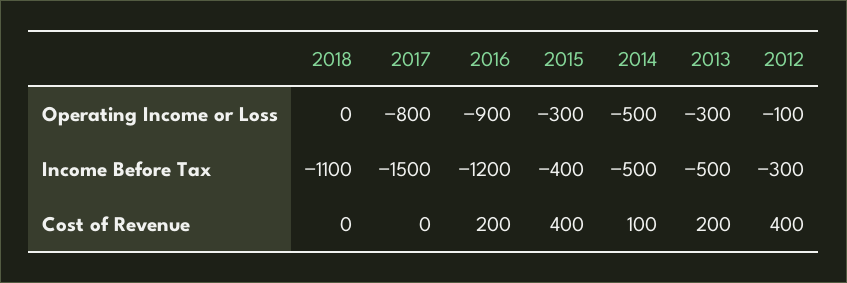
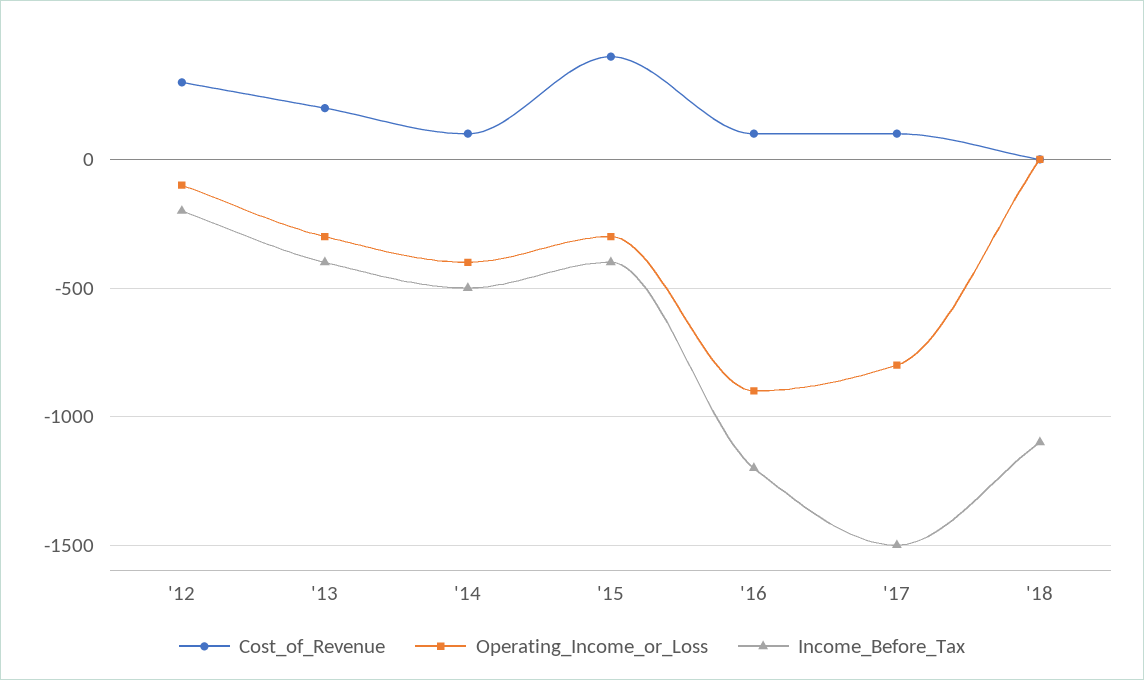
  {
    "Operating Income or Loss": {
      "2018": 0,
      "2017": -800,
      "2016": -900,
      "2015": -300,
-     "2014": -500,
+     "2014": -400,
      "2013": -300,
      "2012": -100
    },
    "Income Before Tax": {
      "2018": -1100,
      "2017": -1500,
      "2016": -1200,
      "2015": -400,
      "2014": -500,
-     "2013": -500,
+     "2013": -400,
-     "2012": -300
+     "2012": -200
    },
    "Cost of Revenue": {
      "2018": 0,
-     "2017": 0,
+     "2017": 100,
-     "2016": 200,
+     "2016": 100,
      "2015": 400,
      "2014": 100,
      "2013": 200,
-     "2012": 400
+     "2012": 300
    }
  }

